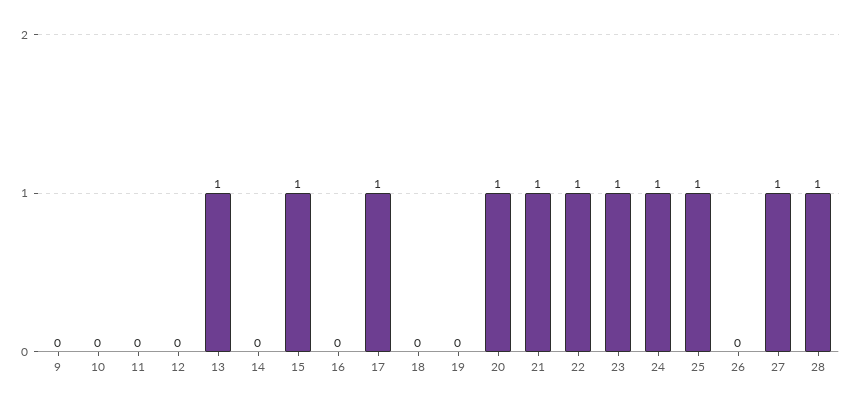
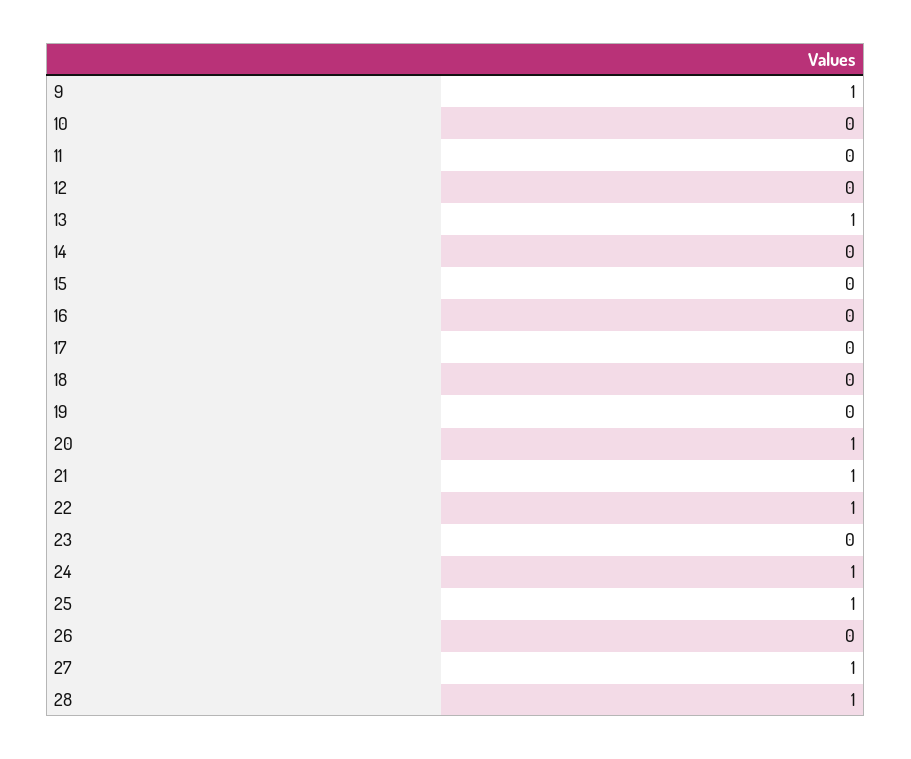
  {
-   "9": 0,
+   "9": 1,
    "10": 0,
    "11": 0,
    "12": 0,
    "13": 1,
    "14": 0,
-   "15": 1,
+   "15": 0,
    "16": 0,
-   "17": 1,
+   "17": 0,
    "18": 0,
    "19": 0,
    "20": 1,
    "21": 1,
    "22": 1,
-   "23": 1,
+   "23": 0,
    "24": 1,
    "25": 1,
    "26": 0,
    "27": 1,
    "28": 1
  }

